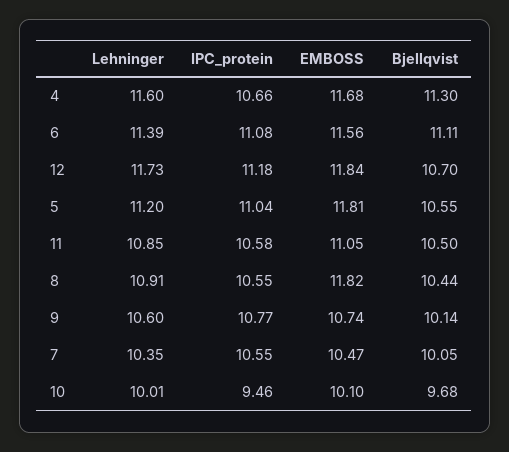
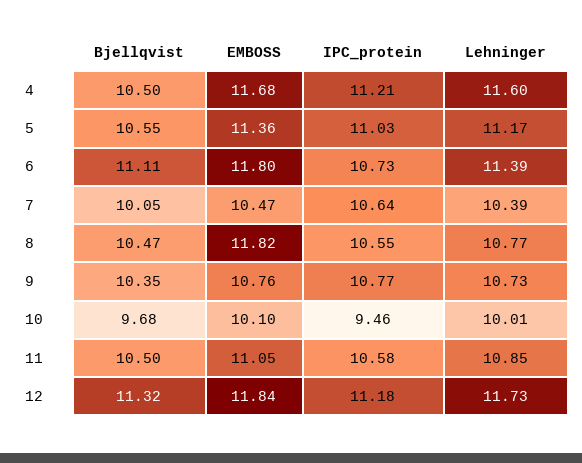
  {
    "Lehninger": {
      "4": 11.6,
      "6": 11.39,
      "12": 11.73,
-     "5": 11.2,
+     "5": 11.17,
      "11": 10.85,
-     "8": 10.91,
+     "8": 10.77,
-     "9": 10.6,
+     "9": 10.73,
-     "7": 10.35,
+     "7": 10.39,
      "10": 10.01
    },
    "IPC_protein": {
-     "4": 10.66,
+     "4": 11.21,
-     "6": 11.08,
+     "6": 10.73,
      "12": 11.18,
-     "5": 11.04,
+     "5": 11.03,
      "11": 10.58,
      "8": 10.55,
      "9": 10.77,
-     "7": 10.55,
+     "7": 10.64,
      "10": 9.46
    },
    "EMBOSS": {
      "4": 11.68,
-     "6": 11.56,
+     "6": 11.8,
      "12": 11.84,
-     "5": 11.81,
+     "5": 11.36,
      "11": 11.05,
      "8": 11.82,
-     "9": 10.74,
+     "9": 10.76,
      "7": 10.47,
      "10": 10.1
    },
    "Bjellqvist": {
-     "4": 11.3,
+     "4": 10.5,
      "6": 11.11,
-     "12": 10.7,
+     "12": 11.32,
      "5": 10.55,
      "11": 10.5,
-     "8": 10.44,
+     "8": 10.47,
-     "9": 10.14,
+     "9": 10.35,
      "7": 10.05,
      "10": 9.68
    }
  }

